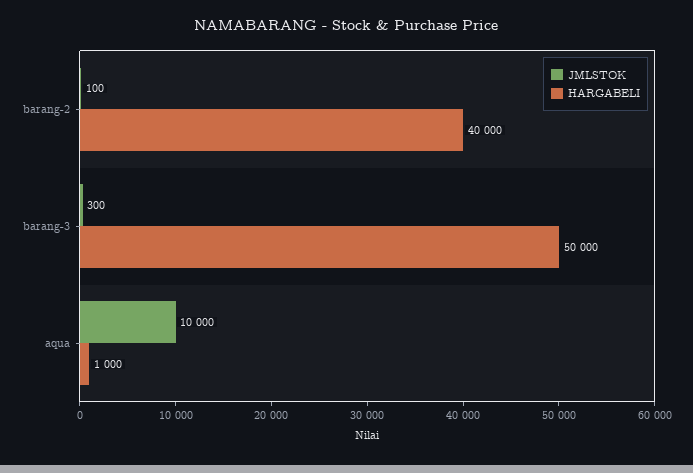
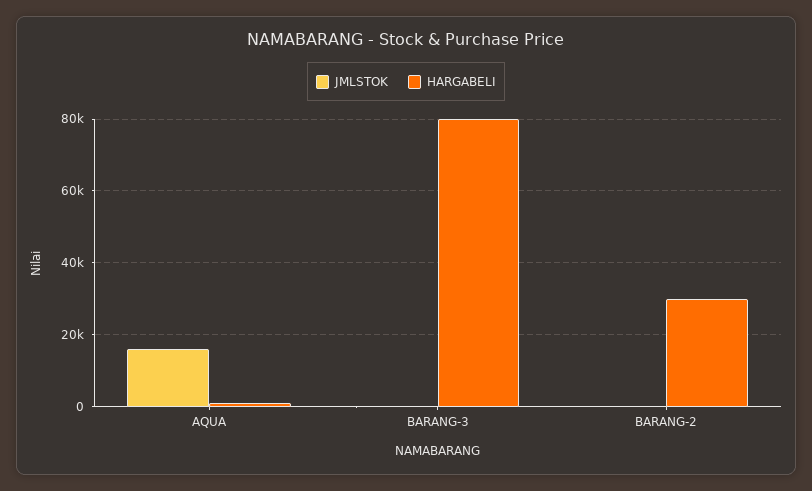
  {
    "JMLSTOK": {
      "barang-2": 100,
      "barang-3": 300,
-     "aqua": 10000
+     "aqua": 16000
    },
    "HARGABELI": {
-     "barang-2": 40000,
+     "barang-2": 30000,
-     "barang-3": 50000,
+     "barang-3": 80000,
      "aqua": 1000
    }
  }

